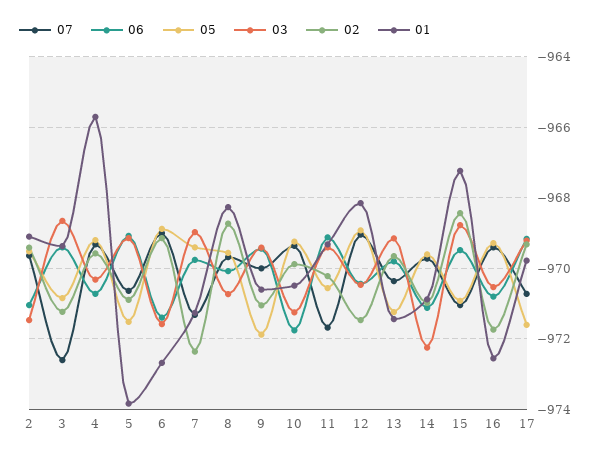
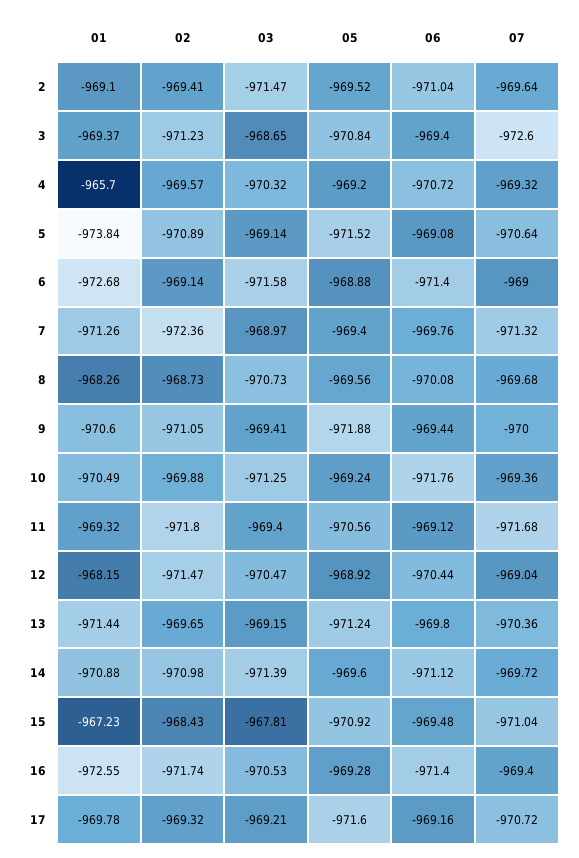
  {
    "07": {
      "2": -969.64,
      "3": -972.6,
      "4": -969.32,
      "5": -970.64,
      "6": -969,
      "7": -971.32,
      "8": -969.68,
      "9": -970,
      "10": -969.36,
      "11": -971.68,
      "12": -969.04,
      "13": -970.36,
      "14": -969.72,
      "15": -971.04,
      "16": -969.4,
      "17": -970.72
    },
    "06": {
      "2": -971.04,
      "3": -969.4,
      "4": -970.72,
      "5": -969.08,
      "6": -971.4,
      "7": -969.76,
      "8": -970.08,
      "9": -969.44,
      "10": -971.76,
      "11": -969.12,
      "12": -970.44,
      "13": -969.8,
      "14": -971.12,
      "15": -969.48,
-     "16": -970.8,
+     "16": -971.4,
      "17": -969.16
    },
    "05": {
      "2": -969.52,
      "3": -970.84,
      "4": -969.2,
      "5": -971.52,
      "6": -968.88,
      "7": -969.4,
      "8": -969.56,
      "9": -971.88,
      "10": -969.24,
      "11": -970.56,
      "12": -968.92,
      "13": -971.24,
      "14": -969.6,
      "15": -970.92,
      "16": -969.28,
      "17": -971.6
    },
    "03": {
      "2": -971.47,
      "3": -968.65,
      "4": -970.32,
      "5": -969.14,
      "6": -971.58,
      "7": -968.97,
      "8": -970.73,
      "9": -969.41,
      "10": -971.25,
      "11": -969.4,
      "12": -970.47,
      "13": -969.15,
-     "14": -972.2,
+     "14": -971.39,
-     "15": -968.8,
+     "15": -967.81,
      "16": -970.53,
      "17": -969.21
    },
    "02": {
      "2": -969.41,
      "3": -971.23,
      "4": -969.57,
      "5": -970.89,
      "6": -969.14,
      "7": -972.36,
      "8": -968.73,
      "9": -971.05,
      "10": -969.88,
-     "11": -970.2,
+     "11": -971.8,
      "12": -971.47,
      "13": -969.65,
      "14": -970.98,
      "15": -968.43,
      "16": -971.74,
      "17": -969.32
    },
    "01": {
      "2": -969.1,
      "3": -969.37,
      "4": -965.7,
      "5": -973.84,
      "6": -972.68,
      "7": -971.26,
      "8": -968.26,
      "9": -970.6,
      "10": -970.49,
      "11": -969.32,
      "12": -968.15,
      "13": -971.44,
      "14": -970.88,
      "15": -967.23,
      "16": -972.55,
      "17": -969.78
    }
  }

